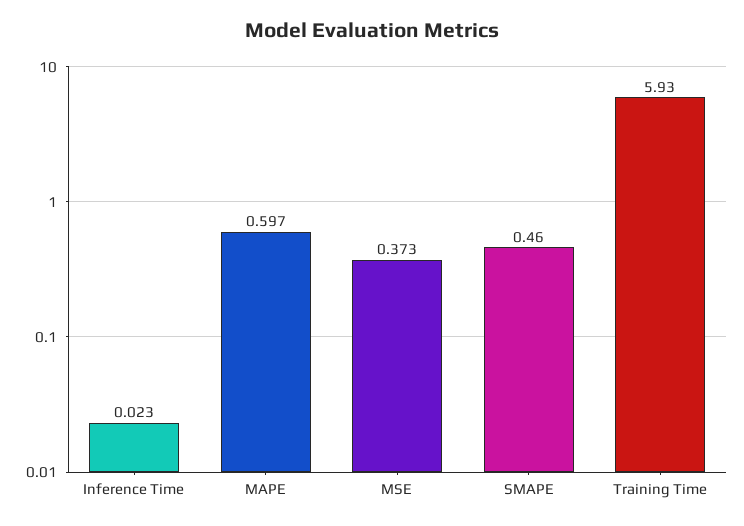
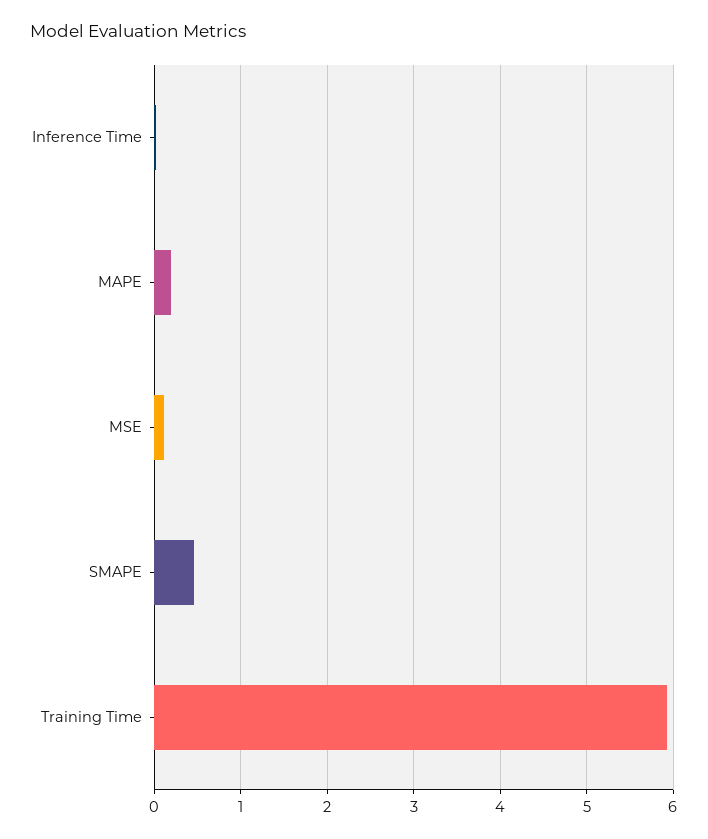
  {
    "Inference Time": 0.023,
-   "MAPE": 0.597,
+   "MAPE": 0.2,
-   "MSE": 0.373,
+   "MSE": 0.1,
    "SMAPE": 0.46,
    "Training Time": 5.93
  }

